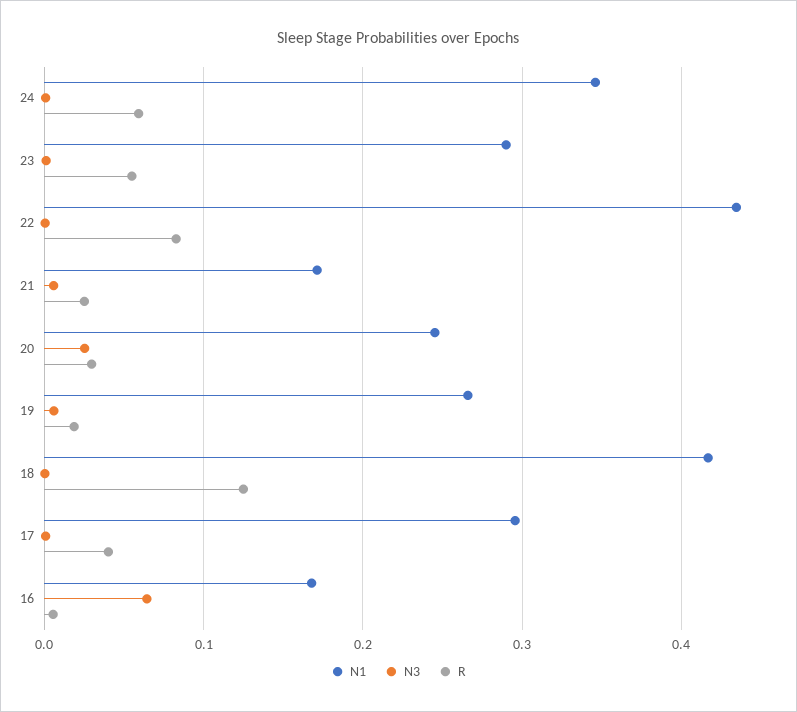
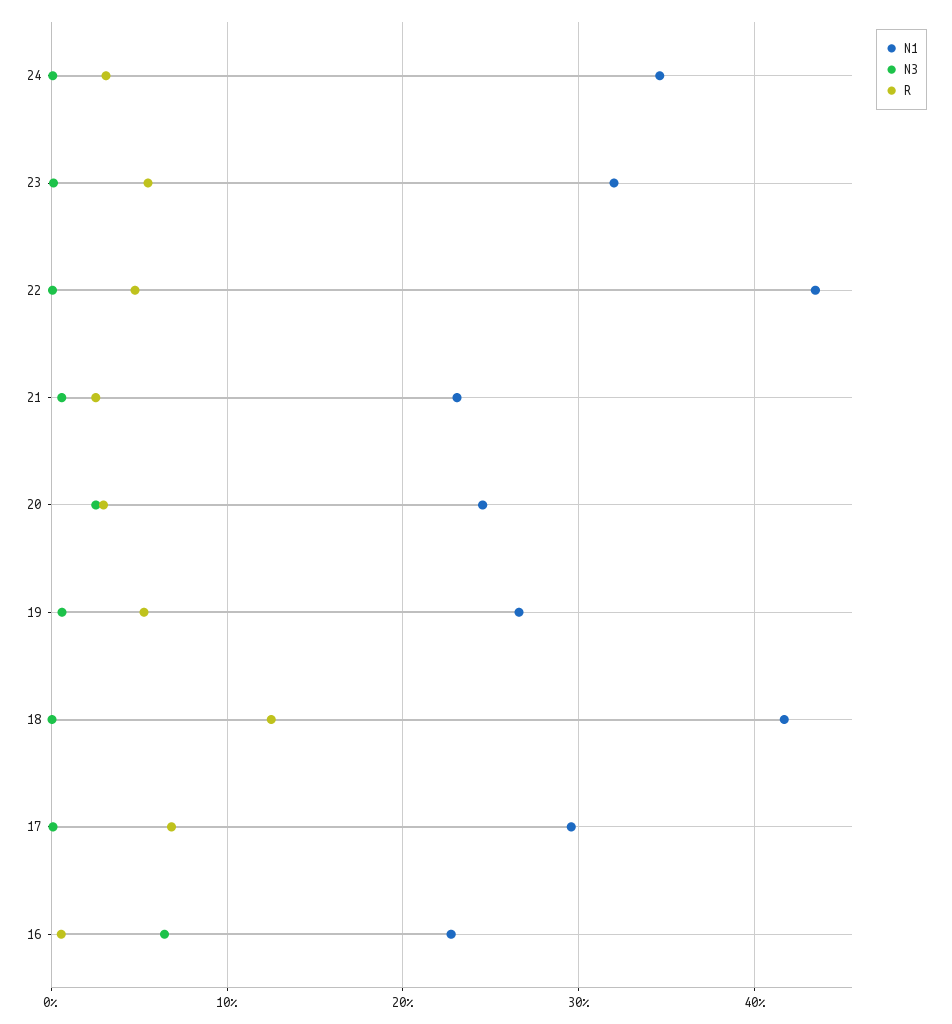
  {
    "N1": {
      "24": 0.35,
-     "23": 0.29,
+     "23": 0.32,
      "22": 0.43,
-     "21": 0.17,
+     "21": 0.23,
      "20": 0.25,
      "19": 0.27,
      "18": 0.42,
      "17": 0.3,
-     "16": 0.17
+     "16": 0.23
    },
    "N3": {
      "24": 0,
      "23": 0,
      "22": 0,
      "21": 0.01,
      "20": 0.03,
      "19": 0.01,
      "18": 0,
      "17": 0,
      "16": 0.06
    },
    "R": {
-     "24": 0.06,
+     "24": 0.03,
      "23": 0.06,
-     "22": 0.08,
+     "22": 0.05,
      "21": 0.03,
      "20": 0.03,
-     "19": 0.02,
+     "19": 0.05,
      "18": 0.13,
-     "17": 0.04,
+     "17": 0.07,
      "16": 0.01
    }
  }

